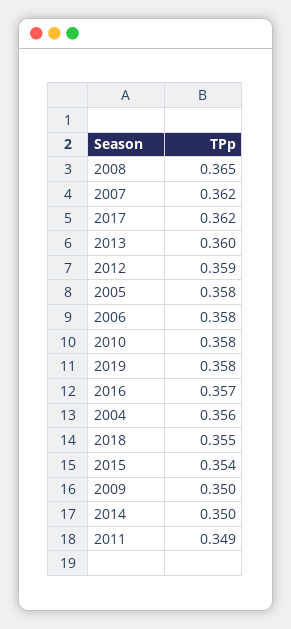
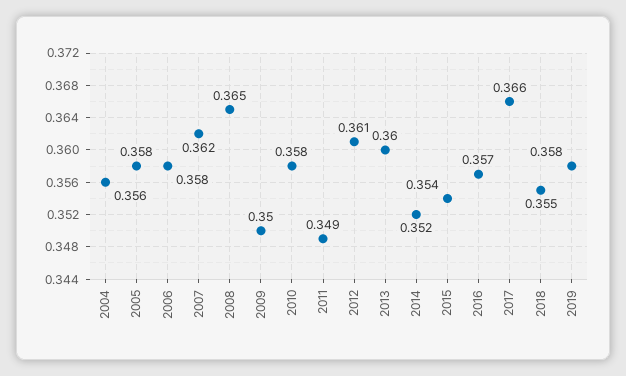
  {
    "2008": 0.365,
    "2007": 0.362,
-   "2017": 0.362,
+   "2017": 0.366,
    "2013": 0.36,
-   "2012": 0.359,
+   "2012": 0.361,
    "2005": 0.358,
    "2006": 0.358,
    "2010": 0.358,
    "2019": 0.358,
    "2016": 0.357,
    "2004": 0.356,
    "2018": 0.355,
    "2015": 0.354,
    "2009": 0.35,
-   "2014": 0.35,
+   "2014": 0.352,
    "2011": 0.349
  }

